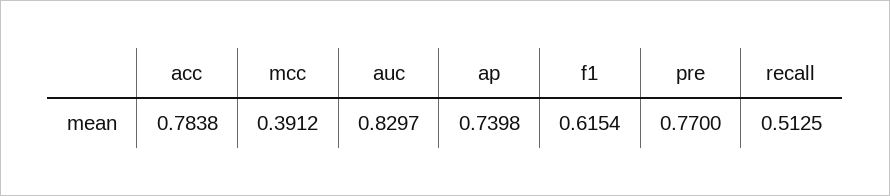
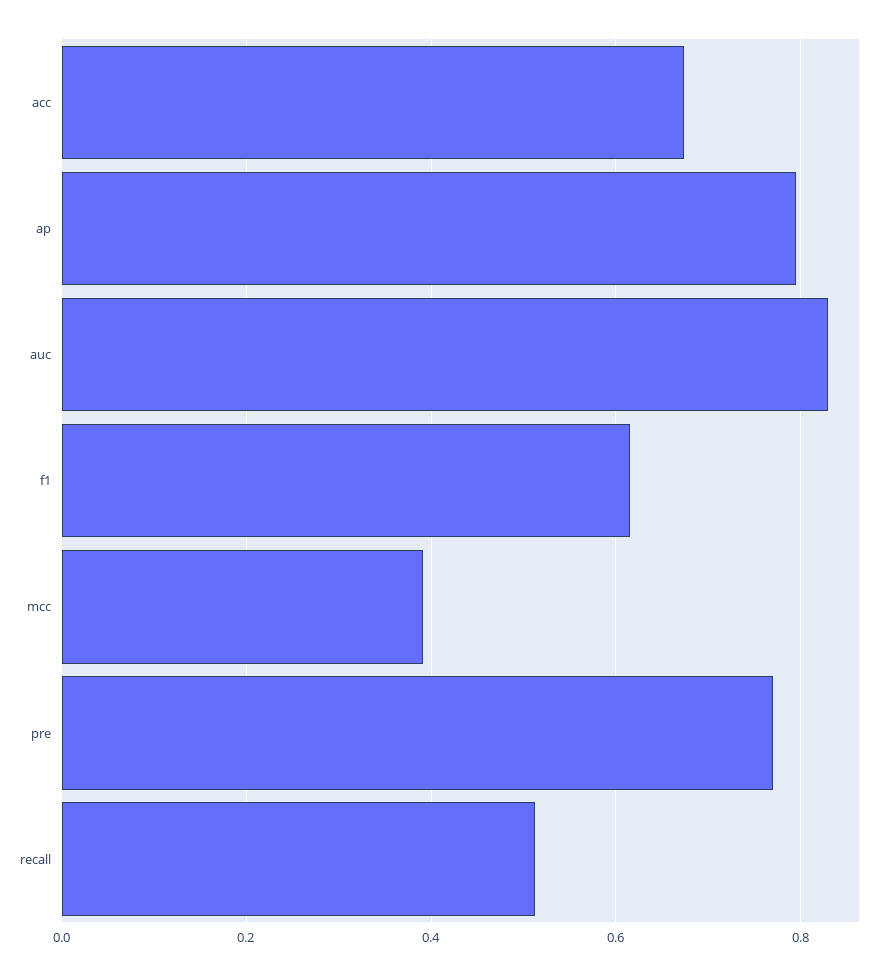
  {
-   "acc": 0.7838,
+   "acc": 0.68,
    "mcc": 0.3912,
    "auc": 0.8297,
-   "ap": 0.7398,
+   "ap": 0.8,
    "f1": 0.6154,
    "pre": 0.77,
    "recall": 0.5125
  }

